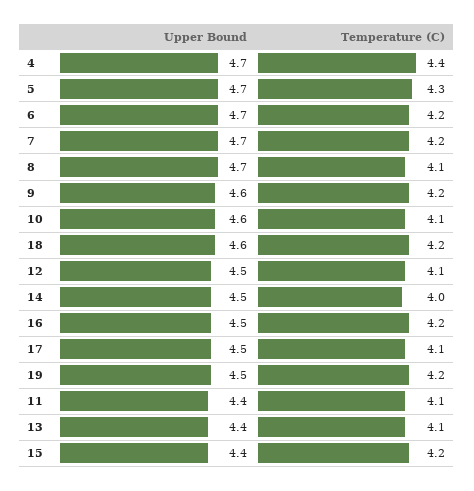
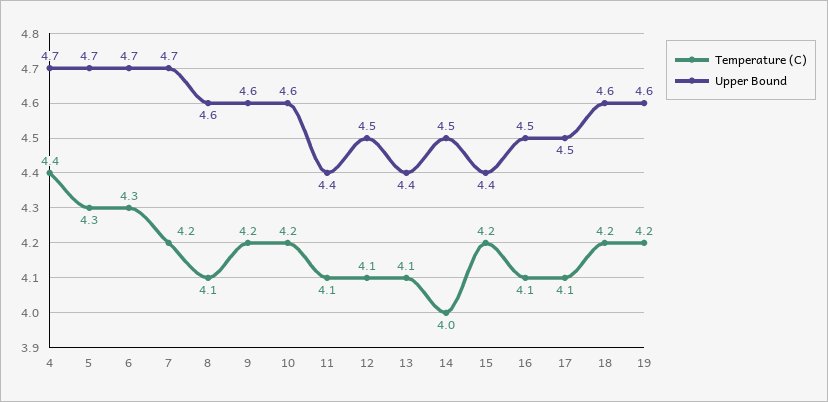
  {
    "Upper Bound": {
      "4": 4.7,
      "5": 4.7,
      "6": 4.7,
      "7": 4.7,
-     "8": 4.7,
+     "8": 4.6,
      "9": 4.6,
      "10": 4.6,
      "18": 4.6,
      "12": 4.5,
      "14": 4.5,
      "16": 4.5,
      "17": 4.5,
-     "19": 4.5,
+     "19": 4.6,
      "11": 4.4,
      "13": 4.4,
      "15": 4.4
    },
    "Temperature (C)": {
      "4": 4.4,
      "5": 4.3,
-     "6": 4.2,
+     "6": 4.3,
      "7": 4.2,
      "8": 4.1,
      "9": 4.2,
-     "10": 4.1,
+     "10": 4.2,
      "18": 4.2,
      "12": 4.1,
      "14": 4,
-     "16": 4.2,
+     "16": 4.1,
      "17": 4.1,
      "19": 4.2,
      "11": 4.1,
      "13": 4.1,
      "15": 4.2
    }
  }

